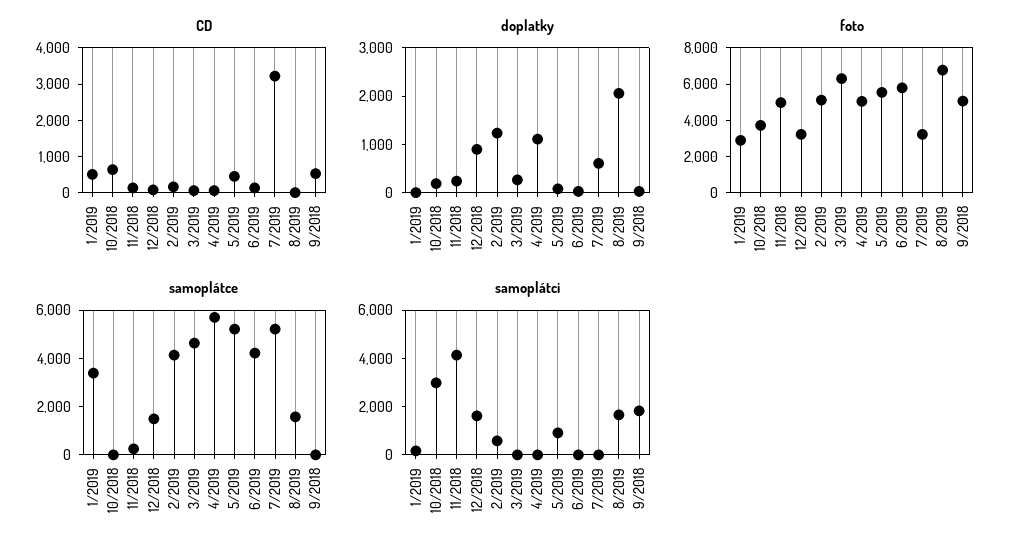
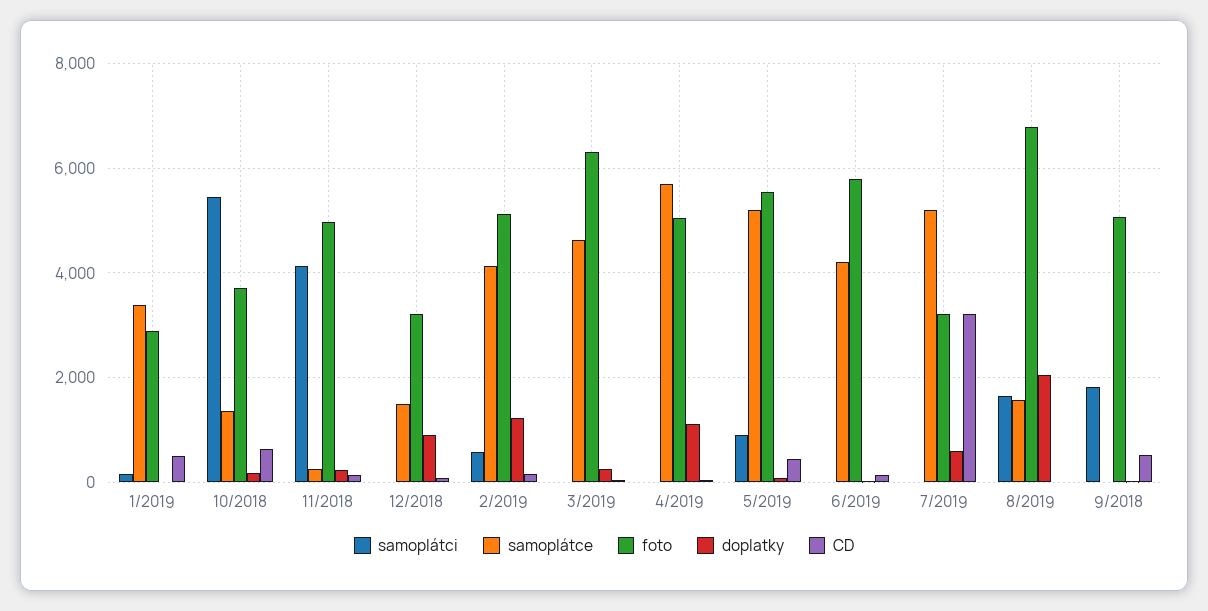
  {
    "CD": {
      "1/2019": 600,
      "10/2018": 600,
      "11/2018": 200,
      "12/2018": 0,
      "2/2019": 200,
      "3/2019": 0,
      "4/2019": 0,
      "5/2019": 400,
      "6/2019": 200,
      "7/2019": 3200,
      "8/2019": 0,
      "9/2018": 600
    },
    "doplatky": {
      "1/2019": 0,
      "10/2018": 200,
      "11/2018": 200,
      "12/2018": 800,
      "2/2019": 1200,
      "3/2019": 200,
      "4/2019": 1200,
      "5/2019": 0,
      "6/2019": 0,
      "7/2019": 600,
      "8/2019": 2000,
      "9/2018": 0
    },
    "foto": {
      "1/2019": 2800,
      "10/2018": 3800,
      "11/2018": 5000,
      "12/2018": 3200,
      "2/2019": 5200,
      "3/2019": 6400,
      "4/2019": 5000,
      "5/2019": 5600,
      "6/2019": 5800,
      "7/2019": 3200,
      "8/2019": 6800,
      "9/2018": 5000
    },
    "samoplátce": {
      "1/2019": 3400,
-     "10/2018": 0,
+     "10/2018": 1400,
      "11/2018": 200,
      "12/2018": 1400,
      "2/2019": 4200,
      "3/2019": 4600,
      "4/2019": 5800,
      "5/2019": 5200,
      "6/2019": 4200,
      "7/2019": 5200,
      "8/2019": 1600,
      "9/2018": 0
    },
    "samoplátci": {
      "1/2019": 200,
-     "10/2018": 3000,
+     "10/2018": 5400,
      "11/2018": 4200,
-     "12/2018": 1500,
+     "12/2018": 0,
      "2/2019": 600,
      "3/2019": 0,
      "4/2019": 0,
      "5/2019": 1000,
      "6/2019": 0,
      "7/2019": 0,
      "8/2019": 1600,
      "9/2018": 1800
    }
  }

